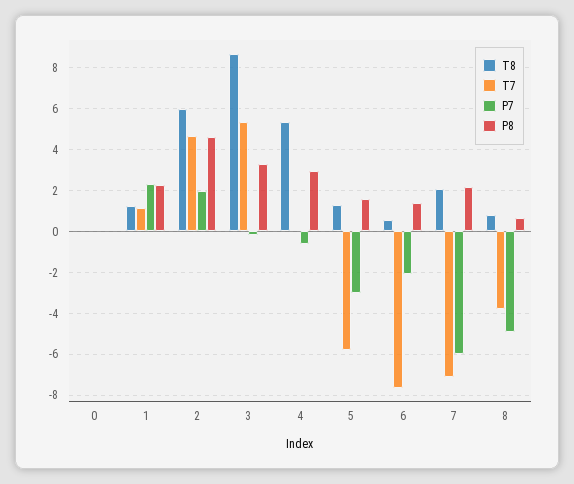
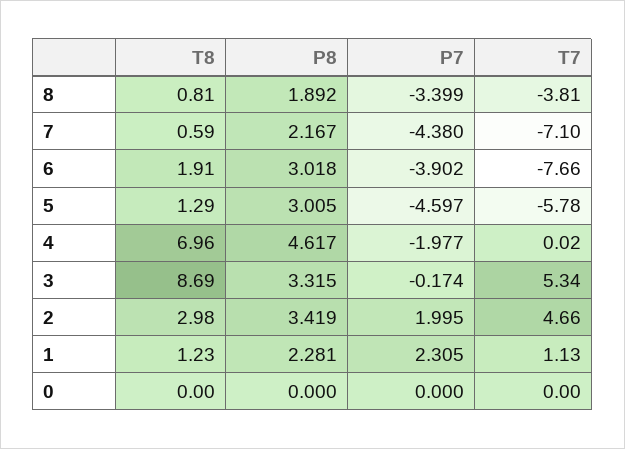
  {
    "T8": {
      "0": 0,
      "1": 1.23,
-     "2": 6,
+     "2": 2.98,
      "3": 8.69,
-     "4": 5.5,
+     "4": 6.96,
      "5": 1.29,
-     "6": 0.5,
+     "6": 1.91,
-     "7": 2,
+     "7": 0.59,
      "8": 0.81
    },
    "T7": {
      "0": 0,
      "1": 1.13,
      "2": 4.66,
      "3": 5.34,
      "4": 0.02,
      "5": -5.78,
      "6": -7.66,
      "7": -7.1,
      "8": -3.81
    },
    "P7": {
      "0": 0,
      "1": 2.305,
      "2": 1.995,
      "3": -0.174,
-     "4": -0.5,
+     "4": -1.977,
-     "5": -3,
+     "5": -4.597,
-     "6": -2,
+     "6": -3.902,
-     "7": -6,
+     "7": -4.38,
-     "8": -5
+     "8": -3.399
    },
    "P8": {
      "0": 0,
      "1": 2.281,
-     "2": 4.5,
+     "2": 3.419,
      "3": 3.315,
-     "4": 3,
+     "4": 4.617,
-     "5": 1.5,
+     "5": 3.005,
-     "6": 1.5,
+     "6": 3.018,
      "7": 2.167,
-     "8": 0.5
+     "8": 1.892
    }
  }

